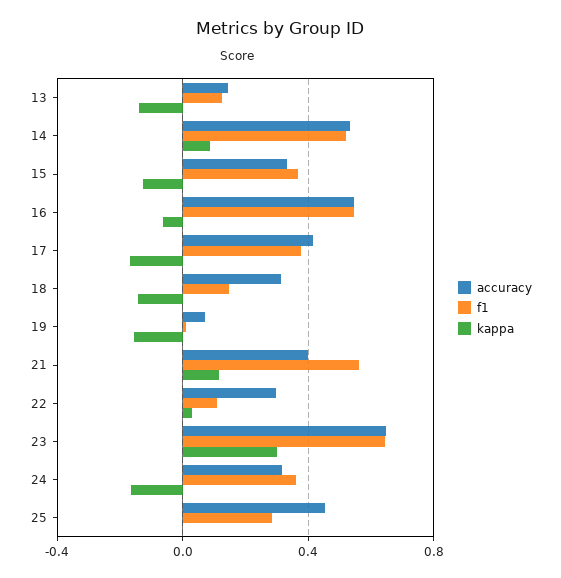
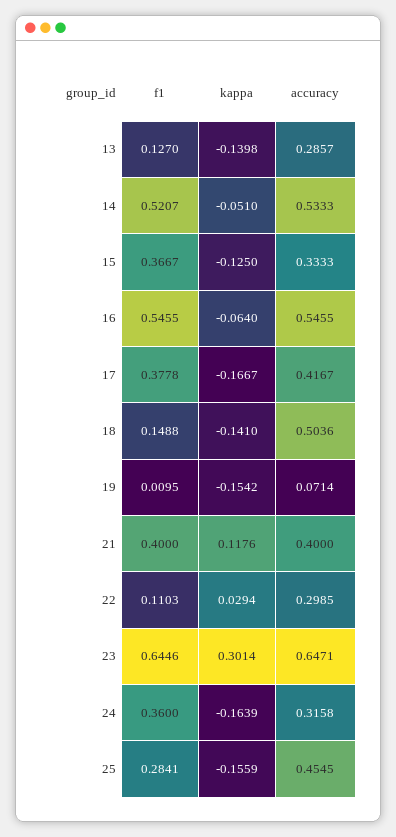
  {
    "accuracy": {
-     "13": 0.15,
+     "13": 0.2857,
      "14": 0.5333,
      "15": 0.3333,
      "16": 0.5455,
      "17": 0.4167,
-     "18": 0.3,
+     "18": 0.5036,
      "19": 0.0714,
      "21": 0.4,
      "22": 0.2985,
      "23": 0.6471,
      "24": 0.3158,
      "25": 0.4545
    },
    "f1": {
      "13": 0.127,
      "14": 0.5207,
      "15": 0.3667,
      "16": 0.5455,
      "17": 0.3778,
      "18": 0.1488,
      "19": 0.0095,
-     "21": 0.55,
+     "21": 0.4,
      "22": 0.1103,
      "23": 0.6446,
      "24": 0.36,
      "25": 0.2841
    },
    "kappa": {
      "13": -0.1398,
-     "14": 0.1,
+     "14": -0.051,
      "15": -0.125,
      "16": -0.064,
      "17": -0.1667,
      "18": -0.141,
      "19": -0.1542,
      "21": 0.1176,
      "22": 0.0294,
      "23": 0.3014,
      "24": -0.1639,
-     "25": 0
+     "25": -0.1559
    }
  }

